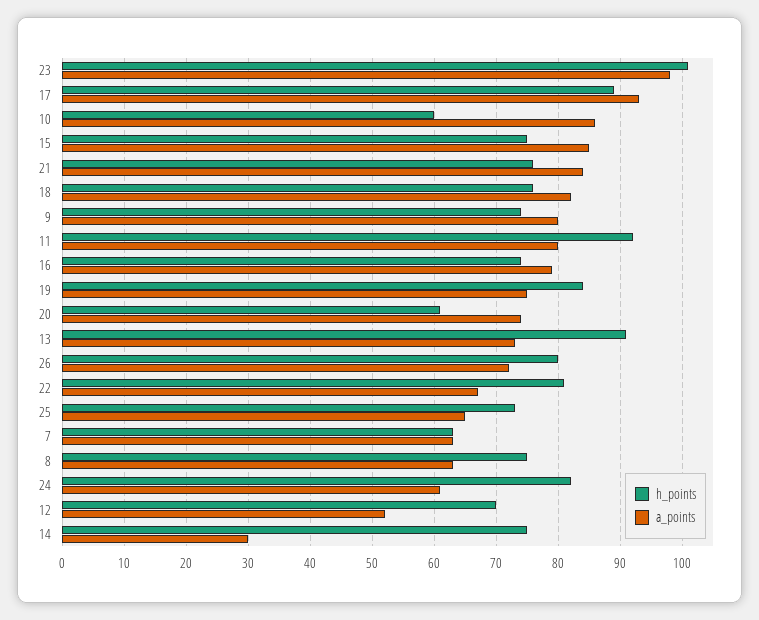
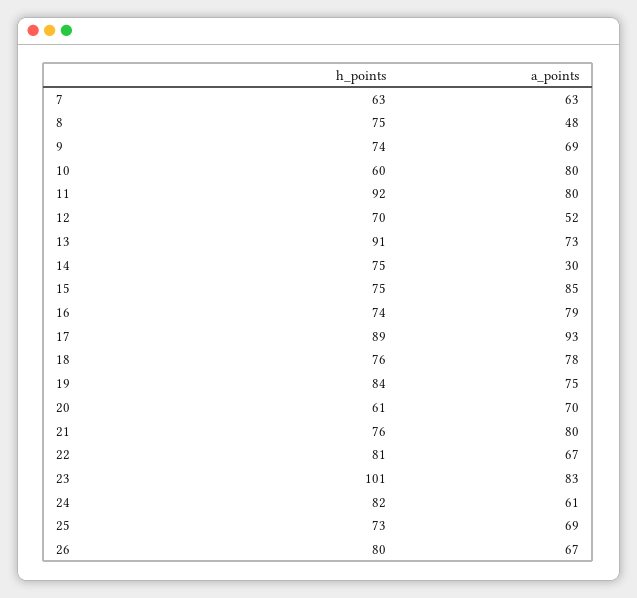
  {
    "h_points": {
      "23": 101,
      "17": 89,
      "10": 60,
      "15": 75,
      "21": 76,
      "18": 76,
      "9": 74,
      "11": 92,
      "16": 74,
      "19": 84,
      "20": 61,
      "13": 91,
      "26": 80,
      "22": 81,
      "25": 73,
      "7": 63,
      "8": 75,
      "24": 82,
      "12": 70,
      "14": 75
    },
    "a_points": {
-     "23": 98,
+     "23": 83,
      "17": 93,
-     "10": 86,
+     "10": 80,
      "15": 85,
-     "21": 84,
+     "21": 80,
-     "18": 82,
+     "18": 78,
-     "9": 80,
+     "9": 69,
      "11": 80,
      "16": 79,
      "19": 75,
-     "20": 74,
+     "20": 70,
      "13": 73,
-     "26": 72,
+     "26": 67,
      "22": 67,
-     "25": 65,
+     "25": 69,
      "7": 63,
-     "8": 63,
+     "8": 48,
      "24": 61,
      "12": 52,
      "14": 30
    }
  }

